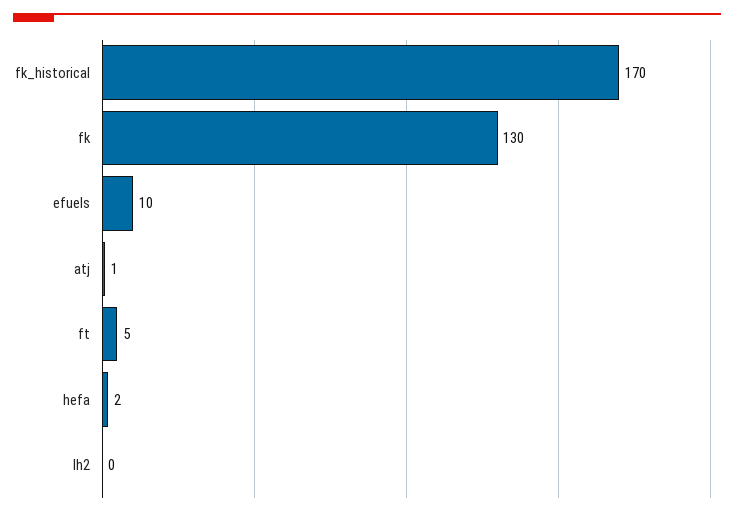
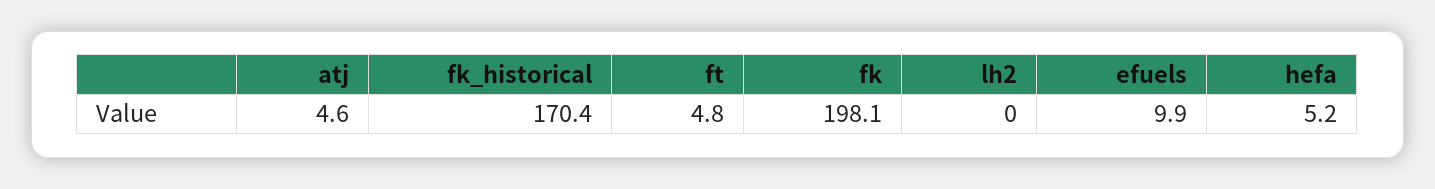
  {
    "fk_historical": 170.4,
-   "fk": 130,
+   "fk": 198.1,
    "efuels": 9.9,
-   "atj": 1,
+   "atj": 4.6,
    "ft": 4.8,
-   "hefa": 2,
+   "hefa": 5.2,
    "lh2": 0
  }

